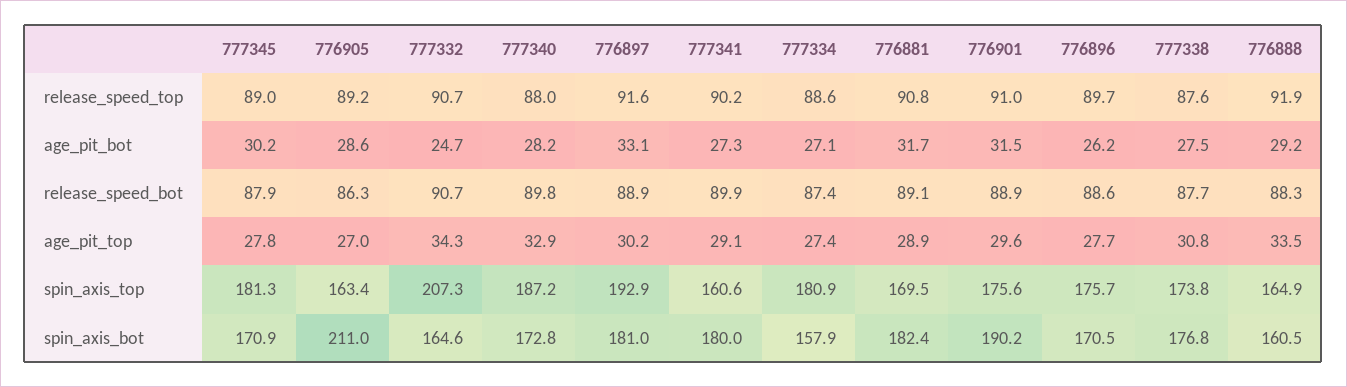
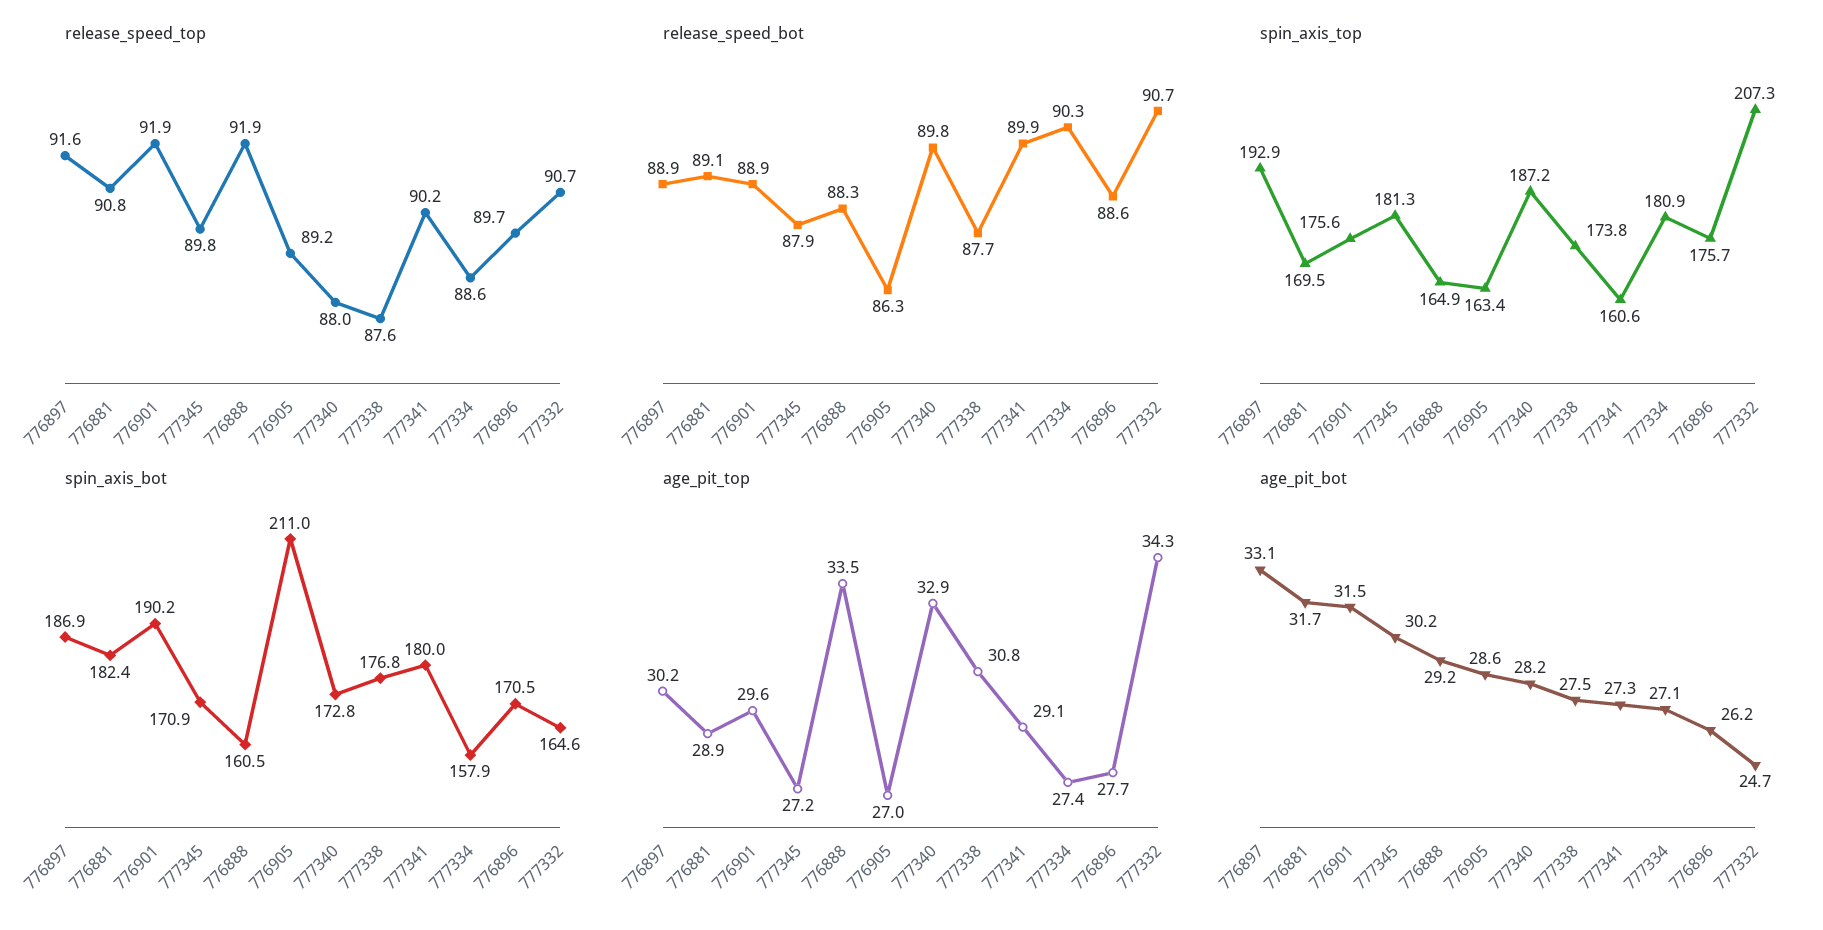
  {
    "release_speed_top": {
-     "777345": 89,
+     "777345": 89.8,
      "776905": 89.2,
      "777332": 90.7,
      "777340": 88,
      "776897": 91.6,
      "777341": 90.2,
      "777334": 88.6,
      "776881": 90.8,
-     "776901": 91,
+     "776901": 91.9,
      "776896": 89.7,
      "777338": 87.6,
      "776888": 91.9
    },
    "age_pit_bot": {
      "777345": 30.2,
      "776905": 28.6,
      "777332": 24.7,
      "777340": 28.2,
      "776897": 33.1,
      "777341": 27.3,
      "777334": 27.1,
      "776881": 31.7,
      "776901": 31.5,
      "776896": 26.2,
      "777338": 27.5,
      "776888": 29.2
    },
    "release_speed_bot": {
      "777345": 87.9,
      "776905": 86.3,
      "777332": 90.7,
      "777340": 89.8,
      "776897": 88.9,
      "777341": 89.9,
-     "777334": 87.4,
+     "777334": 90.3,
      "776881": 89.1,
      "776901": 88.9,
      "776896": 88.6,
      "777338": 87.7,
      "776888": 88.3
    },
    "age_pit_top": {
-     "777345": 27.8,
+     "777345": 27.2,
      "776905": 27,
      "777332": 34.3,
      "777340": 32.9,
      "776897": 30.2,
      "777341": 29.1,
      "777334": 27.4,
      "776881": 28.9,
      "776901": 29.6,
      "776896": 27.7,
      "777338": 30.8,
      "776888": 33.5
    },
    "spin_axis_top": {
      "777345": 181.3,
      "776905": 163.4,
      "777332": 207.3,
      "777340": 187.2,
      "776897": 192.9,
      "777341": 160.6,
      "777334": 180.9,
      "776881": 169.5,
      "776901": 175.6,
      "776896": 175.7,
      "777338": 173.8,
      "776888": 164.9
    },
    "spin_axis_bot": {
      "777345": 170.9,
      "776905": 211,
      "777332": 164.6,
      "777340": 172.8,
-     "776897": 181,
+     "776897": 186.9,
      "777341": 180,
      "777334": 157.9,
      "776881": 182.4,
      "776901": 190.2,
      "776896": 170.5,
      "777338": 176.8,
      "776888": 160.5
    }
  }

